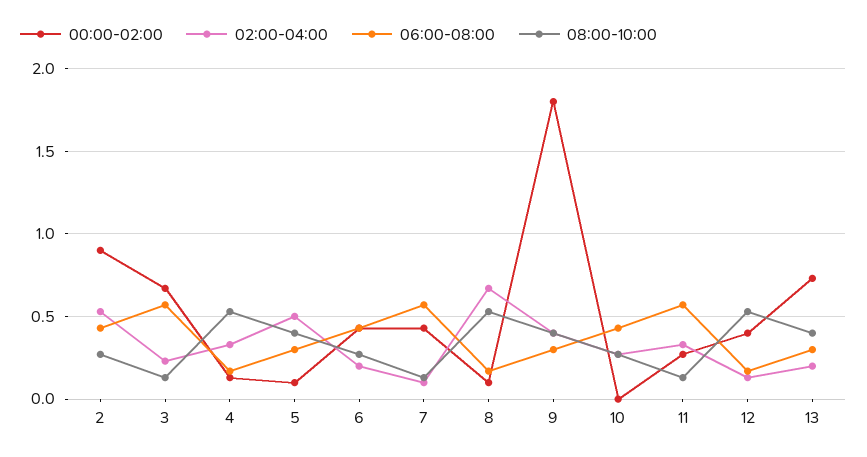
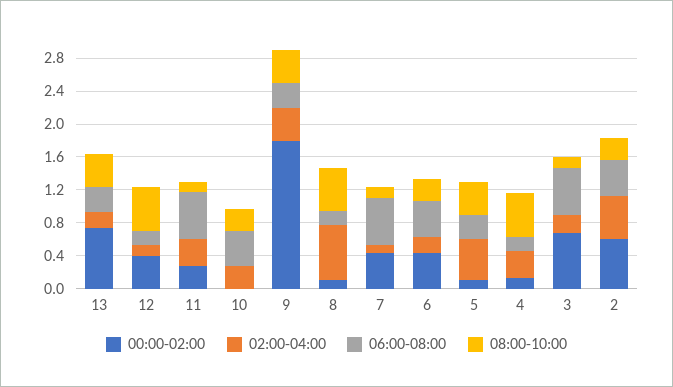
  {
    "00:00-02:00": {
-     "2": 0.9,
+     "2": 0.6,
      "3": 0.65,
      "4": 0.15,
      "5": 0.1,
      "6": 0.45,
      "7": 0.45,
      "8": 0.1,
      "9": 1.8,
      "10": 0,
      "11": 0.25,
      "12": 0.4,
      "13": 0.75
    },
    "02:00-04:00": {
      "2": 0.55,
      "3": 0.25,
      "4": 0.35,
      "5": 0.5,
      "6": 0.2,
      "7": 0.1,
      "8": 0.65,
      "9": 0.4,
      "10": 0.25,
      "11": 0.35,
      "12": 0.15,
      "13": 0.2
    },
    "06:00-08:00": {
      "2": 0.45,
      "3": 0.55,
      "4": 0.15,
      "5": 0.3,
      "6": 0.45,
      "7": 0.55,
      "8": 0.15,
      "9": 0.3,
      "10": 0.45,
      "11": 0.55,
      "12": 0.15,
      "13": 0.3
    },
    "08:00-10:00": {
      "2": 0.25,
      "3": 0.15,
      "4": 0.55,
      "5": 0.4,
      "6": 0.25,
      "7": 0.15,
      "8": 0.55,
      "9": 0.4,
      "10": 0.25,
      "11": 0.15,
      "12": 0.55,
      "13": 0.4
    }
  }

